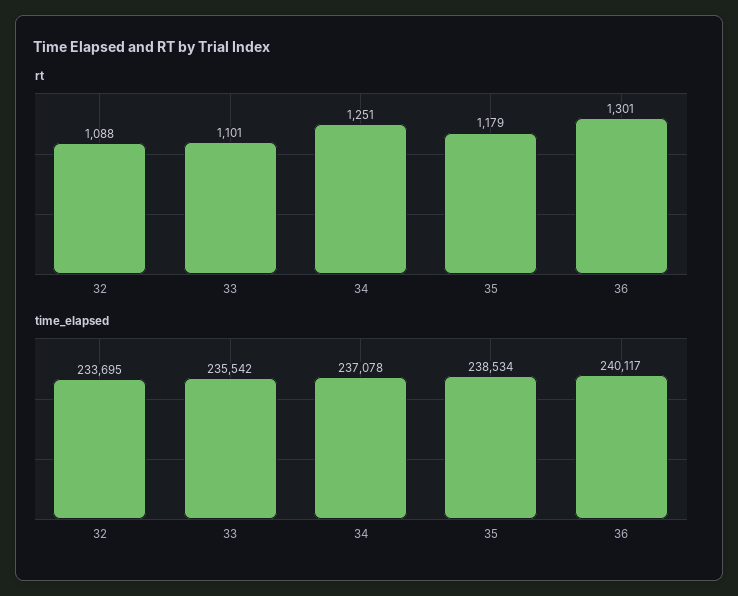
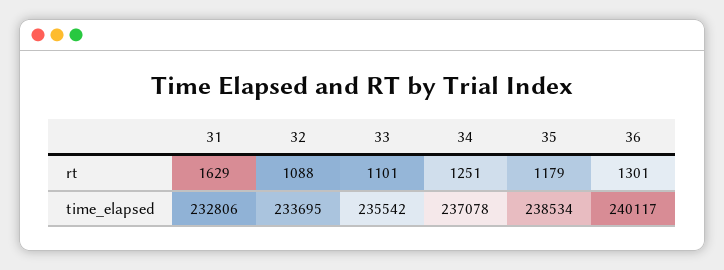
  {
    "rt": {
      "32": 1088,
      "33": 1101,
      "34": 1251,
      "35": 1179,
-     "36": 1301
+     "36": 1301,
+     "31": 1629
    },
    "time_elapsed": {
      "32": 233695,
      "33": 235542,
      "34": 237078,
      "35": 238534,
-     "36": 240117
+     "36": 240117,
+     "31": 232806
    }
  }

